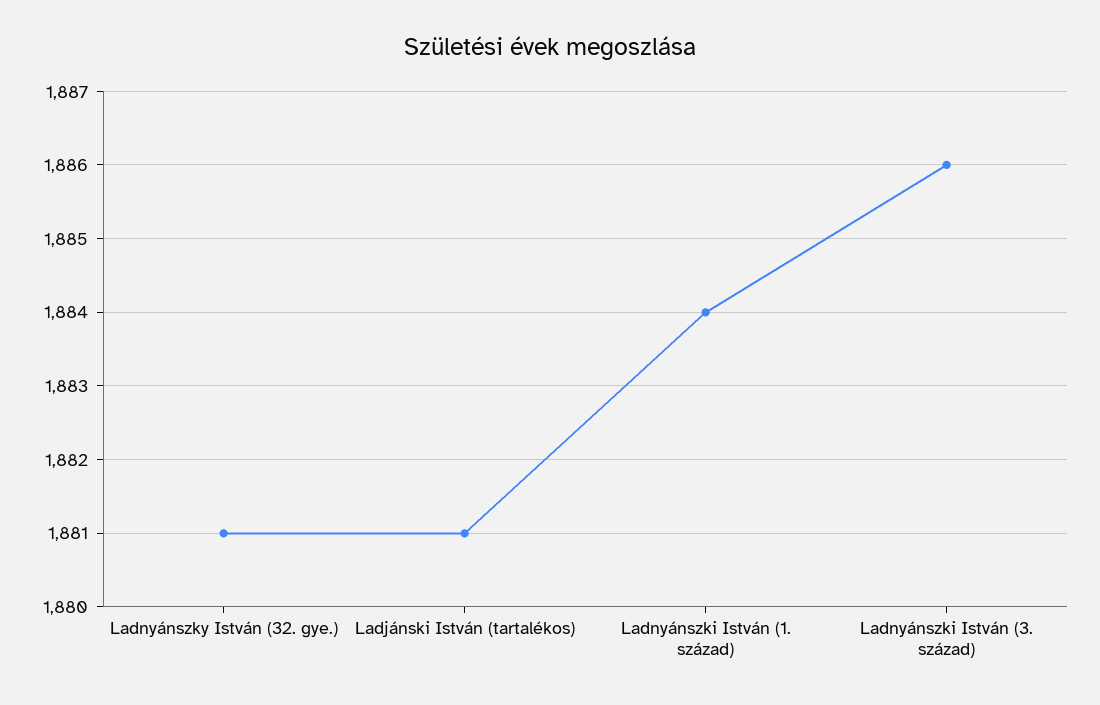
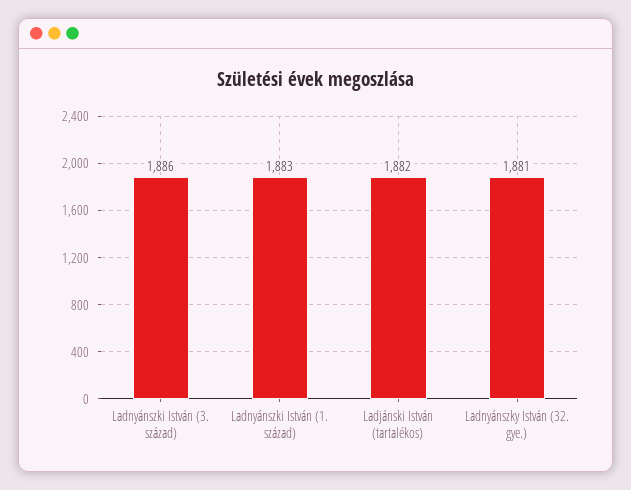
  {
    "Ladnyánszky István (32. gye.)": 1881,
-   "Ladjánski István (tartalékos)": 1881,
+   "Ladjánski István (tartalékos)": 1882,
-   "Ladnyánszki István (1. század)": 1884,
+   "Ladnyánszki István (1. század)": 1883,
    "Ladnyánszki István (3. század)": 1886
  }

